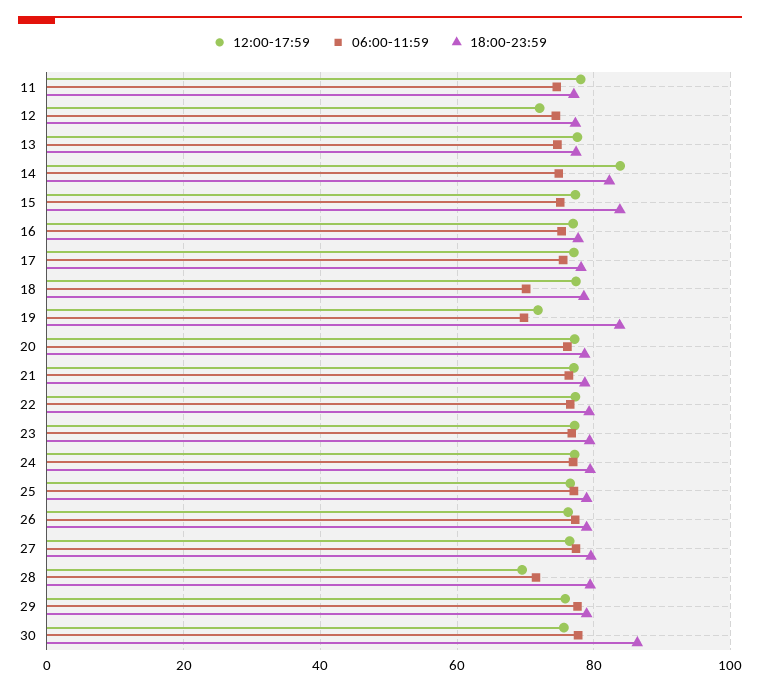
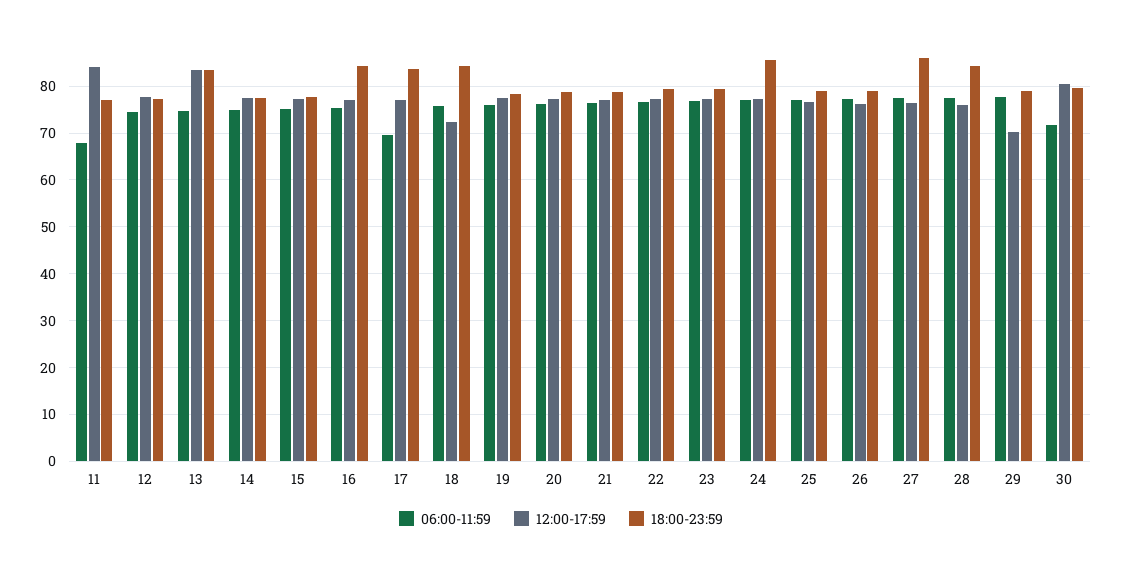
  {
    "12:00-17:59": {
-     "11": 78,
+     "11": 84,
-     "12": 72,
+     "12": 78,
-     "13": 78,
+     "13": 84,
-     "14": 84,
+     "14": 78,
      "15": 78,
      "16": 76,
      "17": 78,
-     "18": 78,
+     "18": 72,
-     "19": 72,
+     "19": 78,
      "20": 78,
      "21": 78,
      "22": 78,
      "23": 78,
      "24": 78,
      "25": 76,
      "26": 76,
      "27": 76,
-     "28": 70,
+     "28": 76,
-     "29": 76,
+     "29": 70,
-     "30": 76
+     "30": 80
    },
    "06:00-11:59": {
-     "11": 74,
+     "11": 68,
      "12": 74,
      "13": 74,
      "14": 74,
      "15": 76,
      "16": 76,
-     "17": 76,
+     "17": 70,
-     "18": 70,
+     "18": 76,
-     "19": 70,
+     "19": 76,
      "20": 76,
      "21": 76,
      "22": 76,
      "23": 76,
      "24": 76,
      "25": 78,
      "26": 78,
      "27": 78,
-     "28": 72,
+     "28": 78,
      "29": 78,
-     "30": 78
+     "30": 72
    },
    "18:00-23:59": {
      "11": 78,
      "12": 78,
-     "13": 78,
+     "13": 84,
-     "14": 82,
+     "14": 78,
-     "15": 84,
+     "15": 78,
-     "16": 78,
+     "16": 84,
-     "17": 78,
+     "17": 84,
-     "18": 78,
+     "18": 84,
-     "19": 84,
+     "19": 78,
      "20": 78,
      "21": 78,
      "22": 80,
      "23": 80,
-     "24": 80,
+     "24": 86,
      "25": 78,
      "26": 78,
-     "27": 80,
+     "27": 86,
-     "28": 80,
+     "28": 84,
      "29": 78,
-     "30": 86
+     "30": 80
    }
  }

